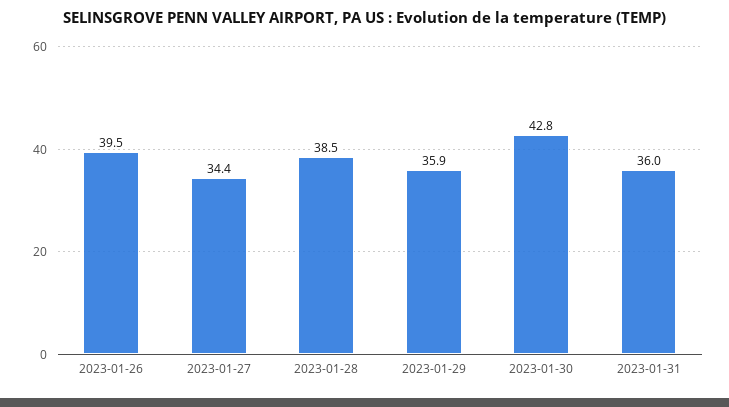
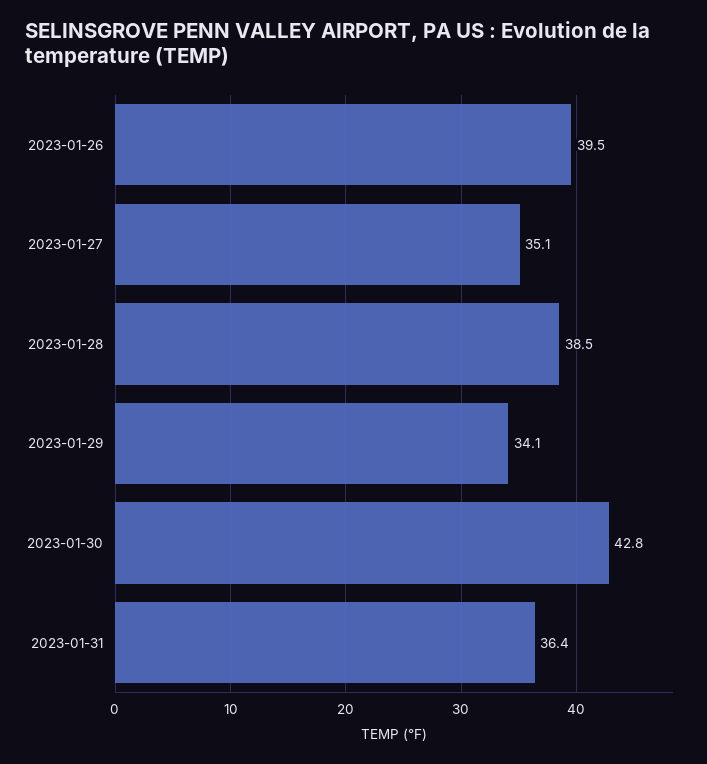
  {
    "2023-01-26": 39.5,
-   "2023-01-27": 34.4,
+   "2023-01-27": 35.1,
    "2023-01-28": 38.5,
-   "2023-01-29": 35.9,
+   "2023-01-29": 34.1,
    "2023-01-30": 42.8,
-   "2023-01-31": 36
+   "2023-01-31": 36.4
  }

